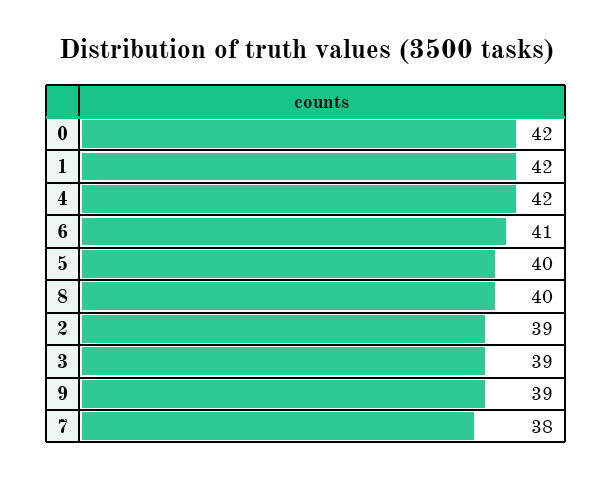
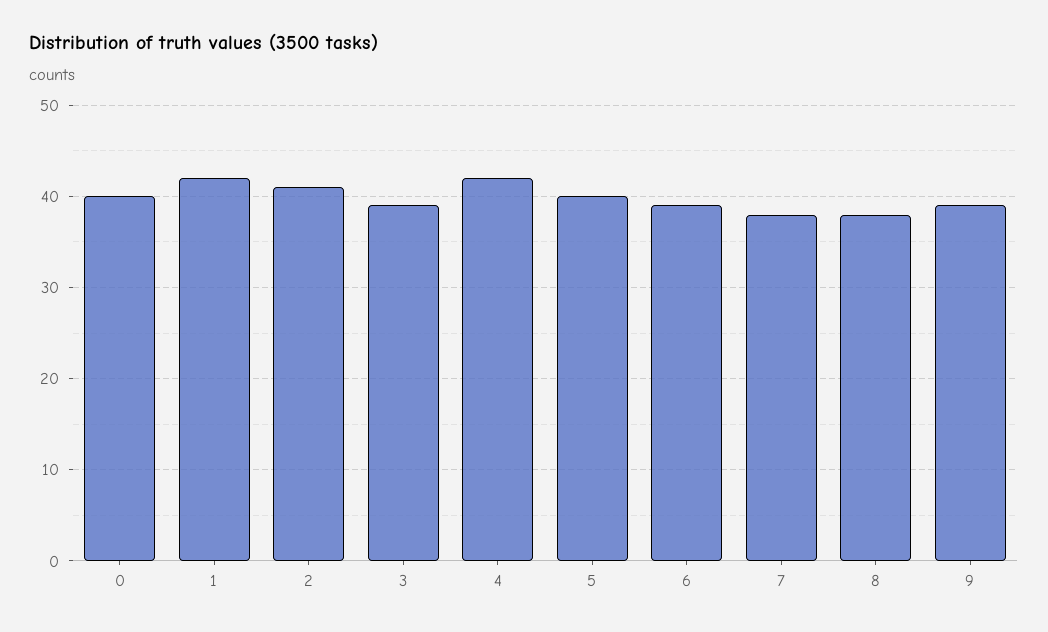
  {
-   "0": 42,
+   "0": 40,
    "1": 42,
    "4": 42,
-   "6": 41,
+   "6": 39,
    "5": 40,
-   "8": 40,
+   "8": 38,
-   "2": 39,
+   "2": 41,
    "3": 39,
    "9": 39,
    "7": 38
  }

